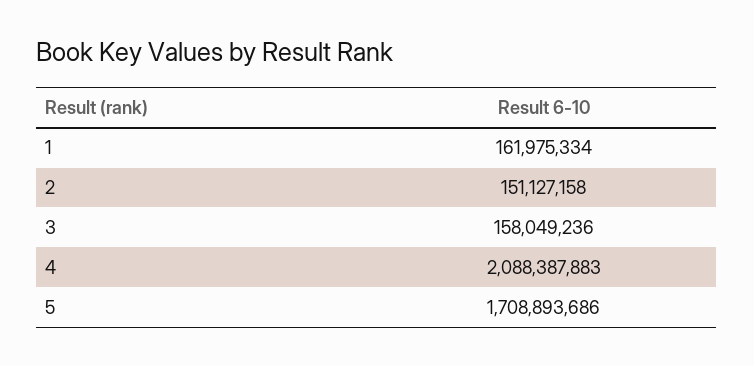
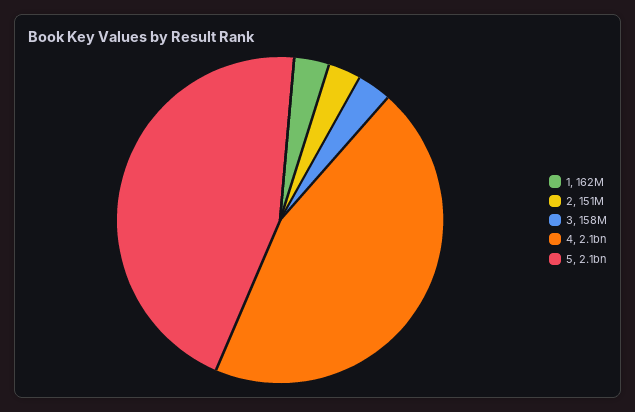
  {
    "1": 161975334,
    "2": 151127158,
    "3": 158049236,
    "4": 2088387883,
-   "5": 1708893686
+   "5": 2100000000
  }

